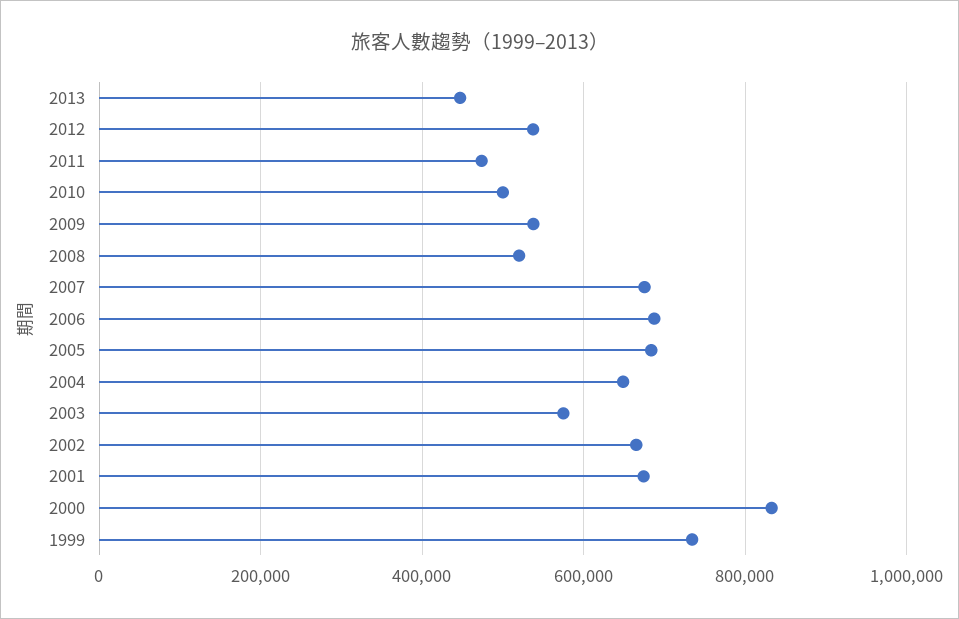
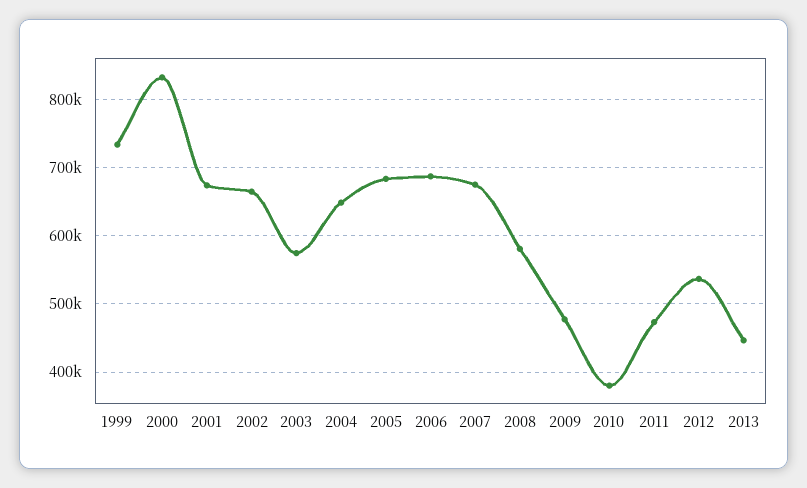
  {
    "2013": 450000,
    "2012": 540000,
    "2011": 470000,
-   "2010": 500000,
+   "2010": 380000,
-   "2009": 540000,
+   "2009": 480000,
-   "2008": 520000,
+   "2008": 580000,
    "2007": 680000,
    "2006": 690000,
    "2005": 680000,
    "2004": 650000,
    "2003": 570000,
    "2002": 660000,
    "2001": 670000,
    "2000": 830000,
    "1999": 730000
  }

